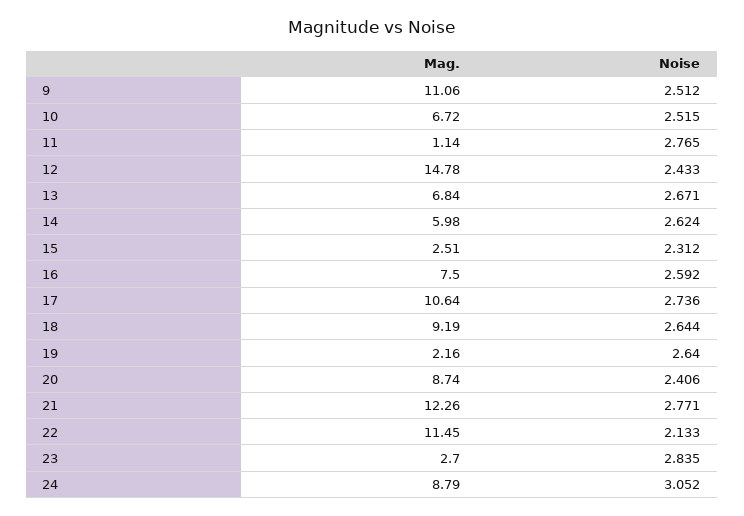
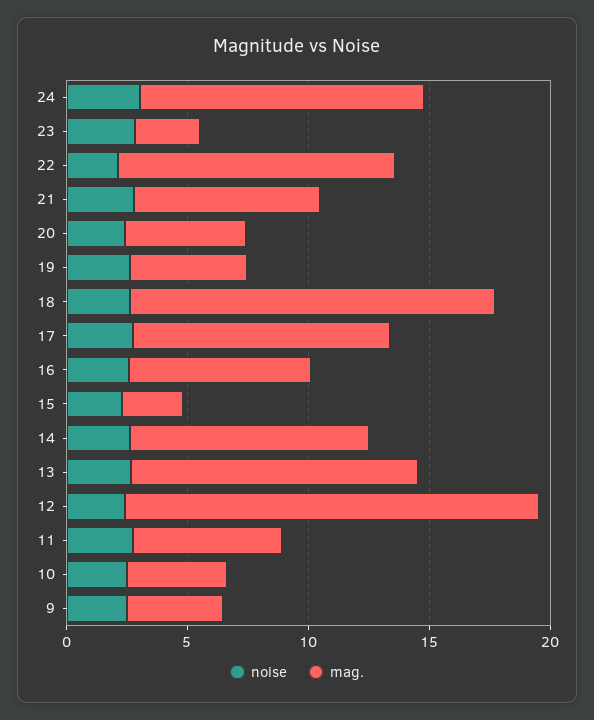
  {
    "Mag.": {
-     "9": 11.06,
+     "9": 4,
-     "10": 6.72,
+     "10": 4,
-     "11": 1.14,
+     "11": 6,
-     "12": 14.78,
+     "12": 17,
-     "13": 6.84,
+     "13": 12,
-     "14": 5.98,
+     "14": 10,
      "15": 2.51,
      "16": 7.5,
      "17": 10.64,
-     "18": 9.19,
+     "18": 15,
-     "19": 2.16,
+     "19": 5,
-     "20": 8.74,
+     "20": 5,
-     "21": 12.26,
+     "21": 8,
      "22": 11.45,
      "23": 2.7,
-     "24": 8.79
+     "24": 12
    },
    "Noise": {
      "9": 2.512,
      "10": 2.515,
      "11": 2.765,
      "12": 2.433,
      "13": 2.671,
      "14": 2.624,
      "15": 2.312,
      "16": 2.592,
      "17": 2.736,
      "18": 2.644,
      "19": 2.64,
      "20": 2.406,
      "21": 2.771,
      "22": 2.133,
      "23": 2.835,
      "24": 3.052
    }
  }

